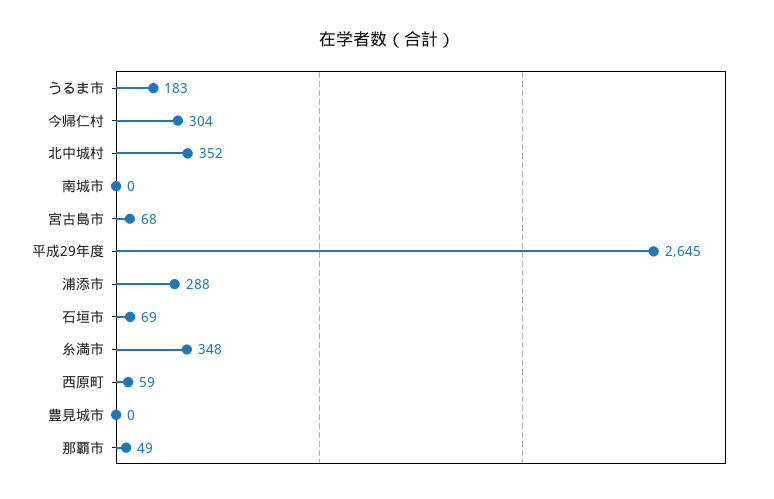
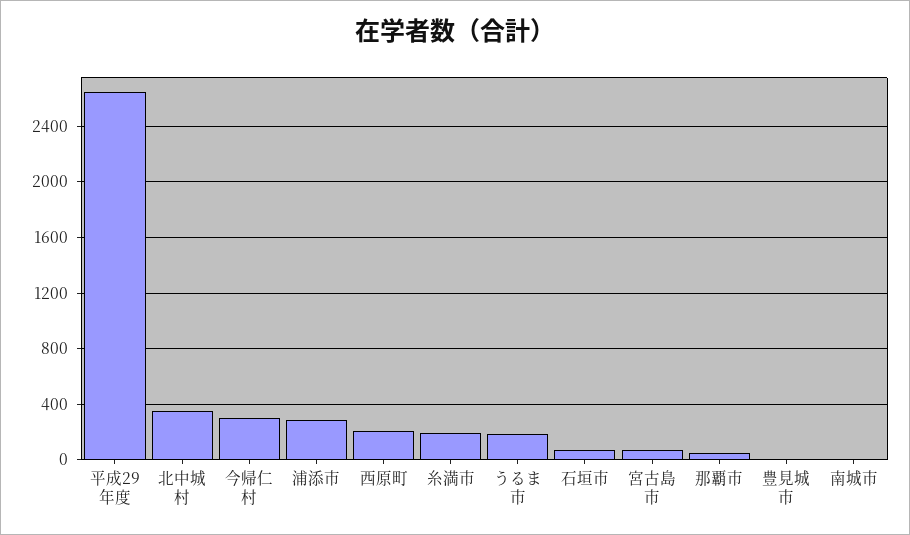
  {
    "うるま市": 183,
    "今帰仁村": 304,
    "北中城村": 352,
    "南城市": 0,
    "宮古島市": 68,
    "平成29年度": 2645,
    "浦添市": 288,
    "石垣市": 69,
-   "糸満市": 348,
+   "糸満市": 200,
-   "西原町": 59,
+   "西原町": 200,
    "豊見城市": 0,
    "那覇市": 49
  }

